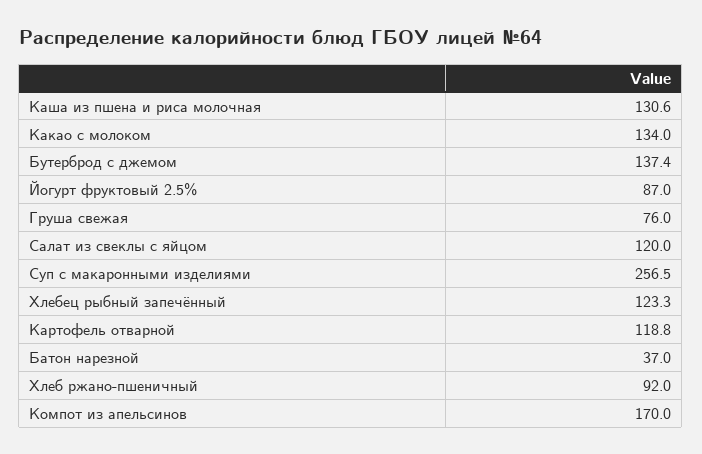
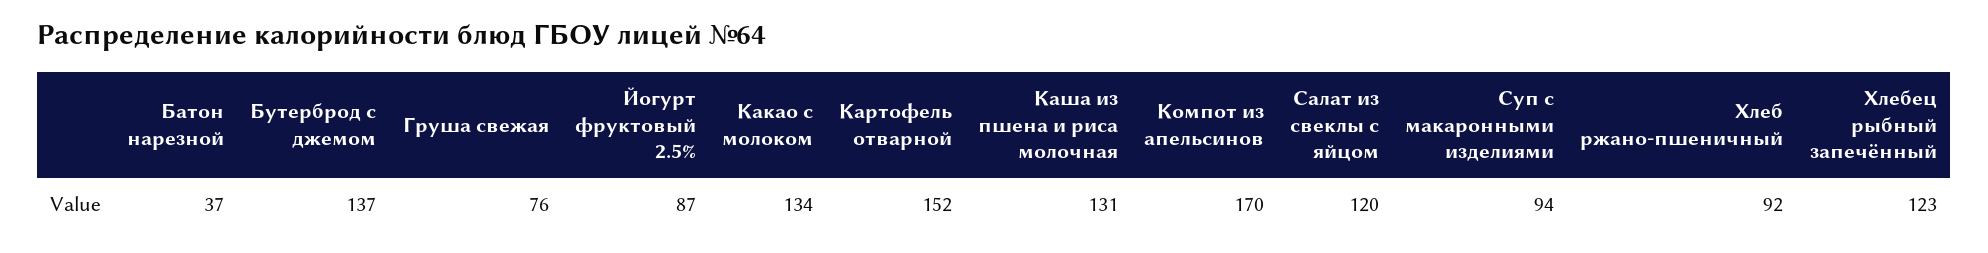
  {
    "Каша из пшена и риса молочная": 130.6,
    "Какао с молоком": 134,
    "Бутерброд с джемом": 137.4,
    "Йогурт фруктовый 2.5%": 87,
    "Груша свежая": 76,
    "Салат из свеклы с яйцом": 120,
-   "Суп с макаронными изделиями": 256.5,
+   "Суп с макаронными изделиями": 94,
    "Хлебец рыбный запечённый": 123.3,
-   "Картофель отварной": 118.8,
+   "Картофель отварной": 152,
    "Батон нарезной": 37,
    "Хлеб ржано-пшеничный": 92,
    "Компот из апельсинов": 170
  }

